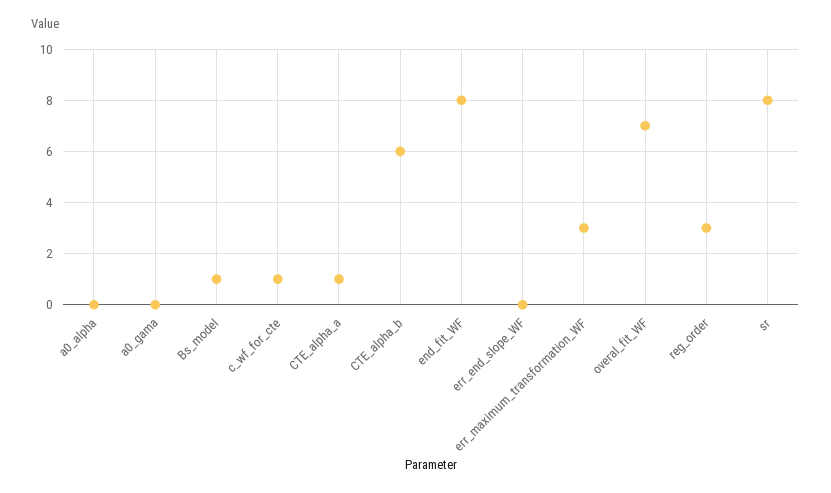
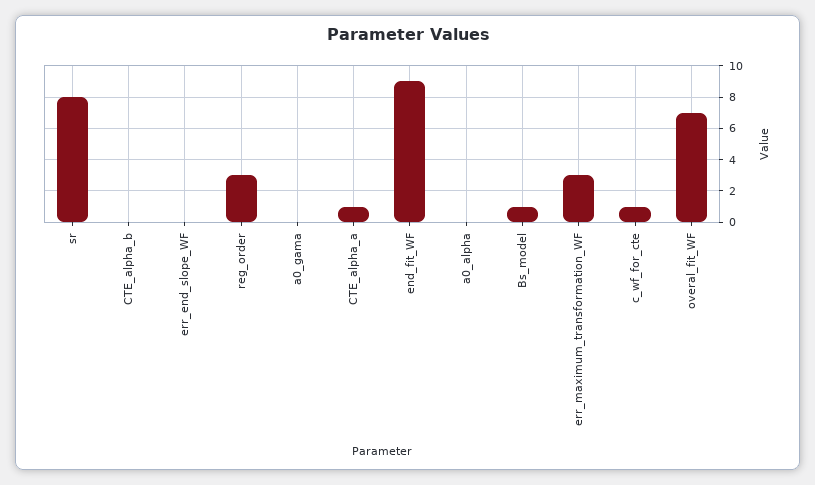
  {
    "a0_alpha": 0,
    "a0_gama": 0,
    "Bs_model": 1,
    "c_wf_for_cte": 1,
    "CTE_alpha_a": 1,
-   "CTE_alpha_b": 6,
+   "CTE_alpha_b": 0,
-   "end_fit_WF": 8,
+   "end_fit_WF": 9,
    "err_end_slope_WF": 0,
    "err_maximum_transformation_WF": 3,
    "overal_fit_WF": 7,
    "reg_order": 3,
    "sr": 8
  }

